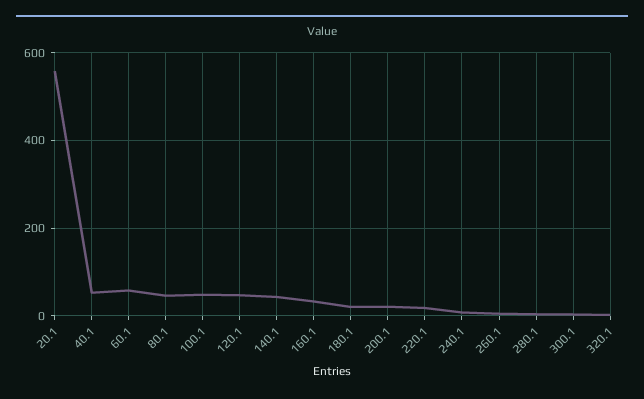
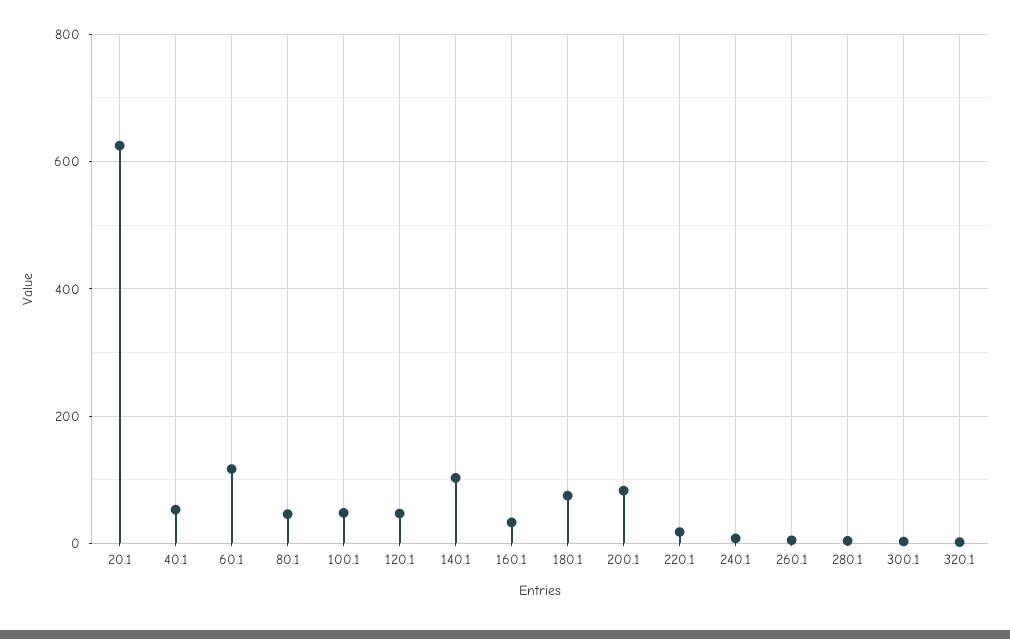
  {
-   "20.1": 560,
+   "20.1": 620,
    "40.1": 60,
-   "60.1": 60,
+   "60.1": 120,
    "80.1": 40,
    "100.1": 40,
    "120.1": 40,
-   "140.1": 40,
+   "140.1": 100,
    "160.1": 40,
-   "180.1": 20,
+   "180.1": 80,
-   "200.1": 20,
+   "200.1": 80,
    "220.1": 20,
    "240.1": 0,
    "260.1": 0,
    "280.1": 0,
    "300.1": 0,
    "320.1": 0
  }

